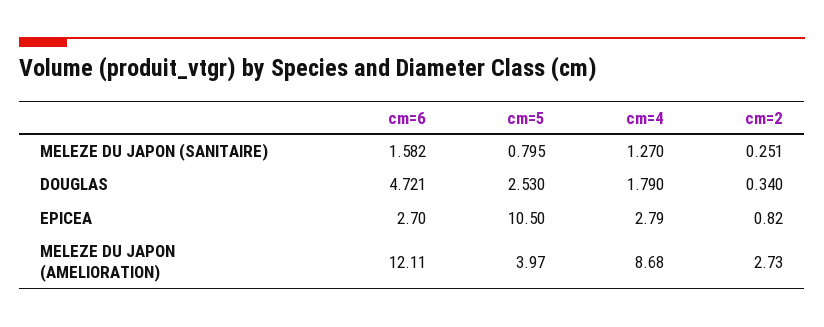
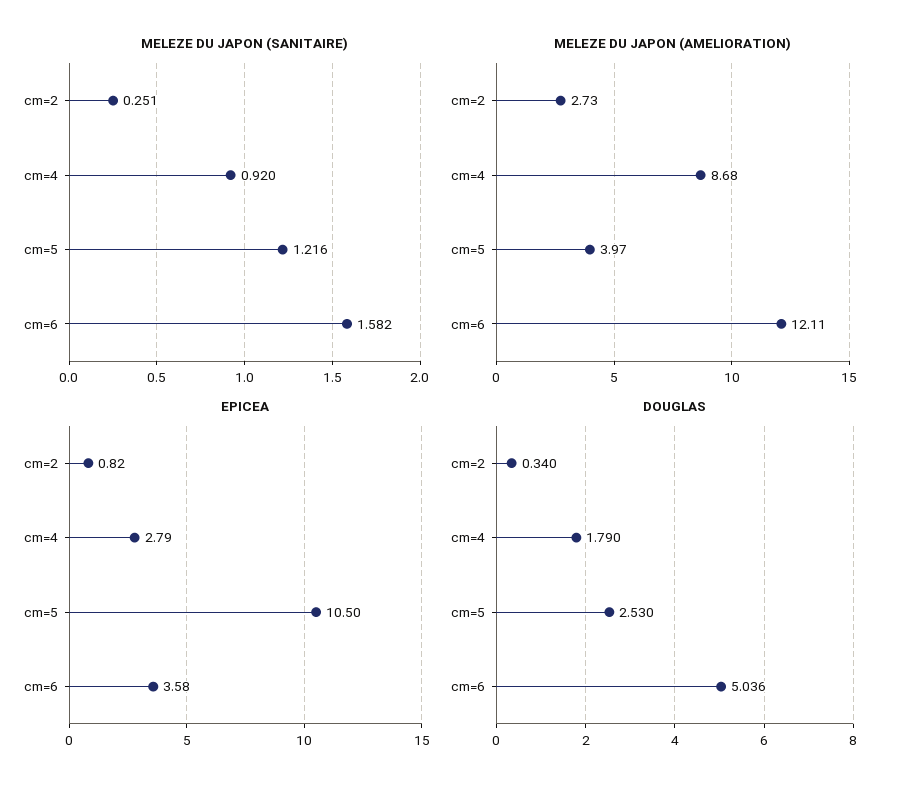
  {
    "MELEZE DU JAPON (SANITAIRE)": {
      "cm=6": 1.582,
-     "cm=5": 0.795,
+     "cm=5": 1.216,
-     "cm=4": 1.27,
+     "cm=4": 0.92,
      "cm=2": 0.251
    },
    "DOUGLAS": {
-     "cm=6": 4.721,
+     "cm=6": 5.036,
      "cm=5": 2.53,
      "cm=4": 1.79,
      "cm=2": 0.34
    },
    "EPICEA": {
-     "cm=6": 2.7,
+     "cm=6": 3.58,
      "cm=5": 10.5,
      "cm=4": 2.79,
      "cm=2": 0.82
    },
    "MELEZE DU JAPON (AMELIORATION)": {
      "cm=6": 12.11,
      "cm=5": 3.97,
      "cm=4": 8.68,
      "cm=2": 2.73
    }
  }

